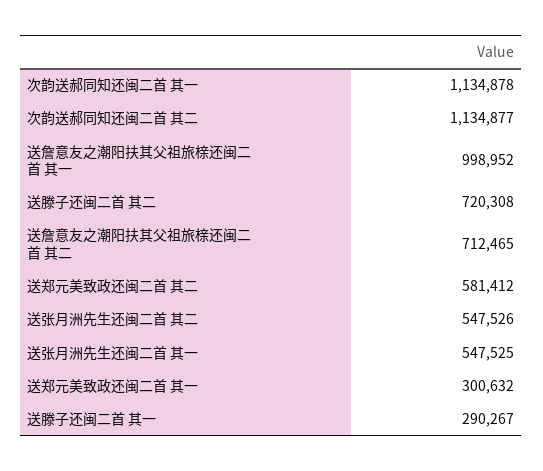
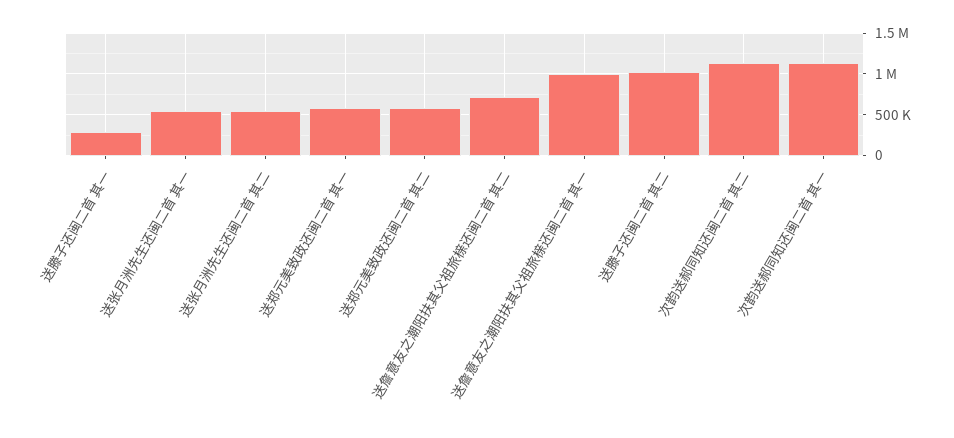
  {
    "次韵送郝同知还闽二首 其一": 1134878,
    "次韵送郝同知还闽二首 其二": 1134877,
    "送詹意友之潮阳扶其父祖旅榇还闽二首 其一": 998952,
-   "送滕子还闽二首 其二": 720308,
+   "送滕子还闽二首 其二": 1000000,
    "送詹意友之潮阳扶其父祖旅榇还闽二首 其二": 712465,
    "送郑元美致政还闽二首 其二": 581412,
    "送张月洲先生还闽二首 其二": 547526,
    "送张月洲先生还闽二首 其一": 547525,
-   "送郑元美致政还闽二首 其一": 300632,
+   "送郑元美致政还闽二首 其一": 600000,
    "送滕子还闽二首 其一": 290267
  }

